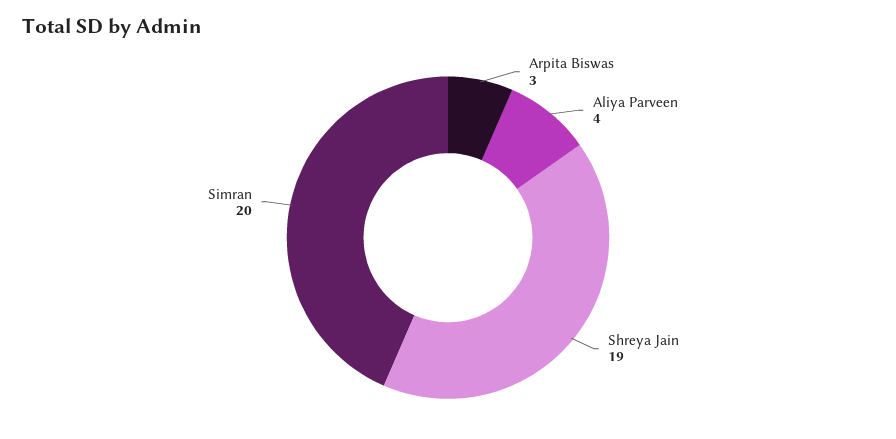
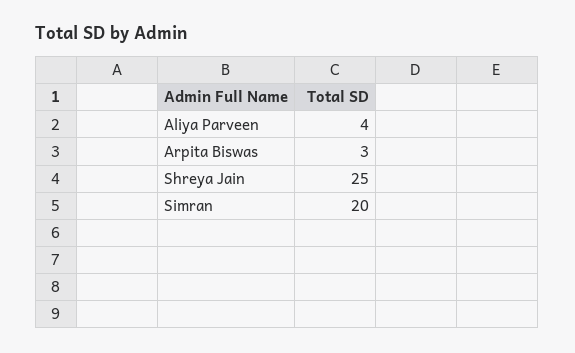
  {
    "Arpita Biswas": 3,
    "Aliya Parveen": 4,
-   "Shreya Jain": 19,
+   "Shreya Jain": 25,
    "Simran": 20
  }

